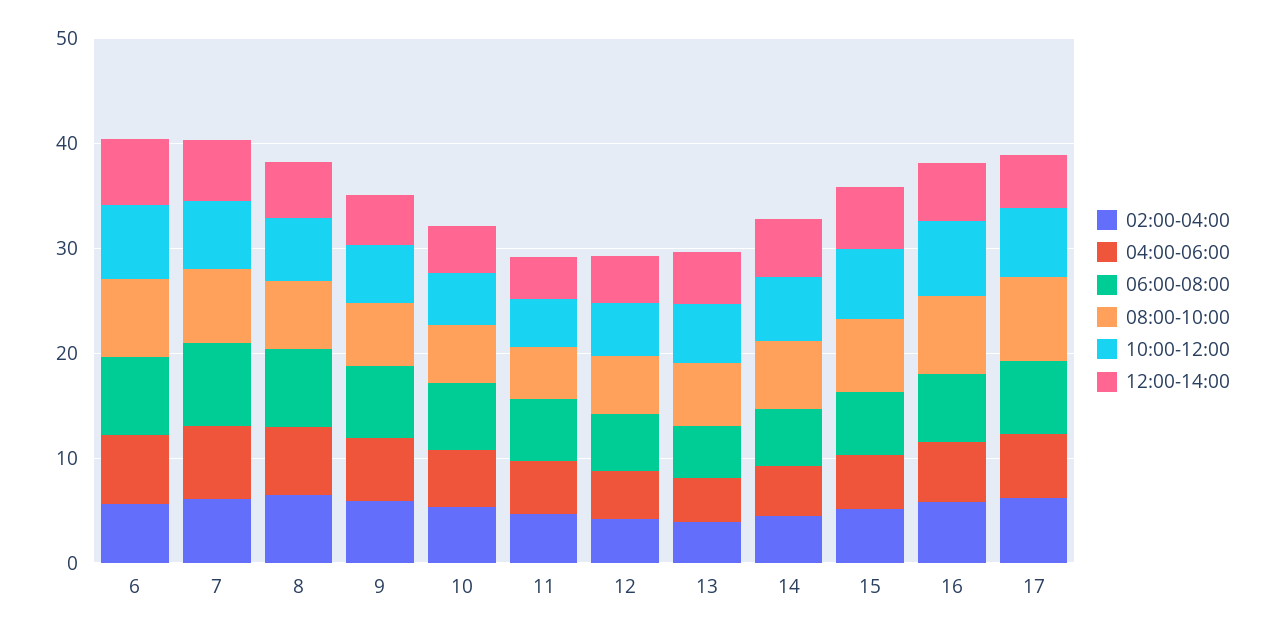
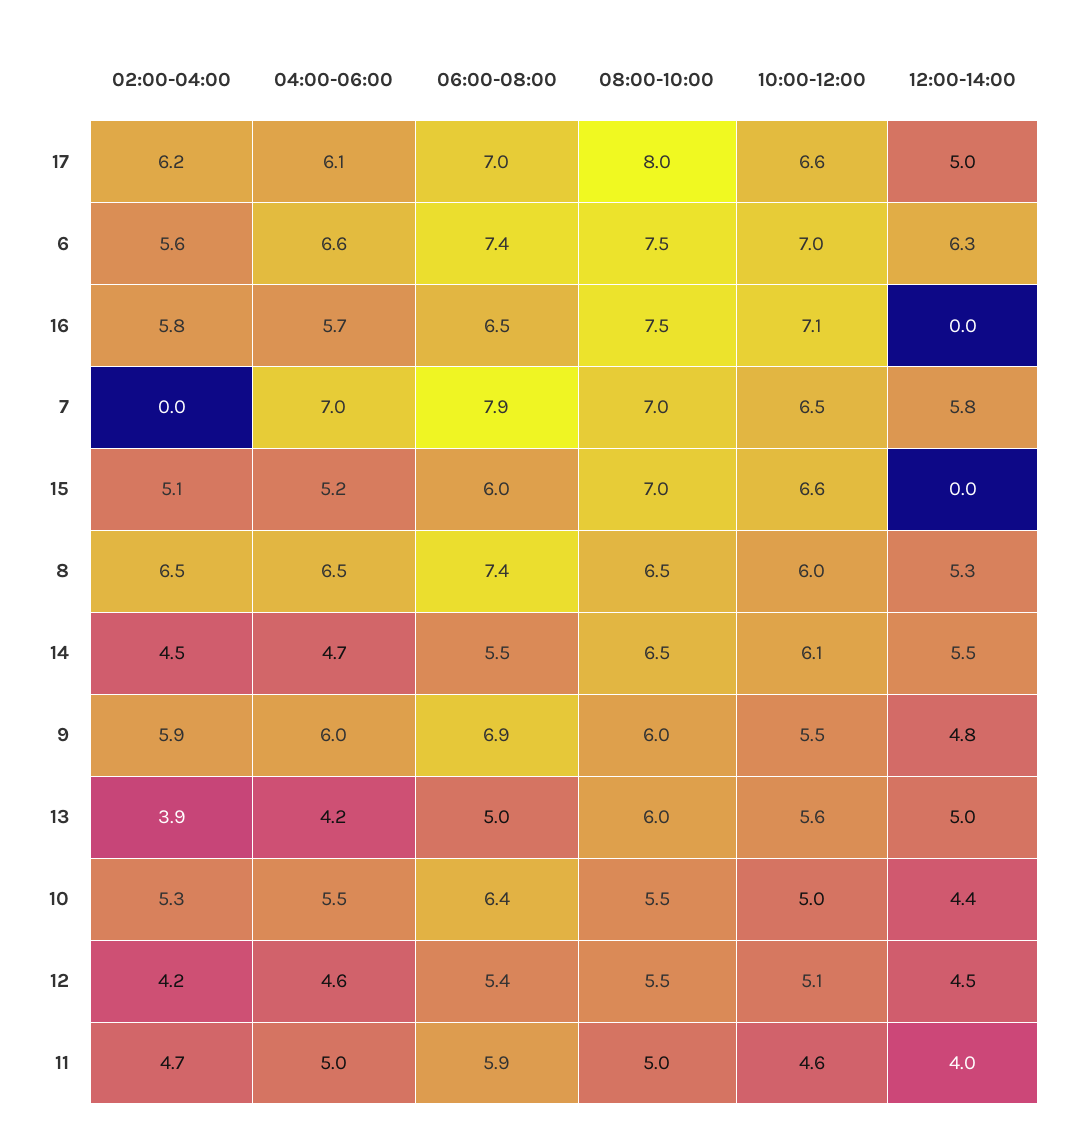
  {
    "02:00-04:00": {
      "6": 5.6,
-     "7": 6,
+     "7": 0,
      "8": 6.5,
      "9": 5.9,
      "10": 5.3,
      "11": 4.7,
      "12": 4.2,
      "13": 3.9,
      "14": 4.5,
      "15": 5.1,
      "16": 5.8,
      "17": 6.2
    },
    "04:00-06:00": {
      "6": 6.6,
      "7": 7,
      "8": 6.5,
      "9": 6,
      "10": 5.5,
      "11": 5,
      "12": 4.6,
      "13": 4.2,
      "14": 4.7,
      "15": 5.2,
      "16": 5.7,
      "17": 6.1
    },
    "06:00-08:00": {
      "6": 7.4,
      "7": 7.9,
      "8": 7.4,
      "9": 6.9,
      "10": 6.4,
      "11": 5.9,
      "12": 5.4,
      "13": 5,
      "14": 5.5,
      "15": 6,
      "16": 6.5,
      "17": 7
    },
    "08:00-10:00": {
      "6": 7.5,
      "7": 7,
      "8": 6.5,
      "9": 6,
      "10": 5.5,
      "11": 5,
      "12": 5.5,
      "13": 6,
      "14": 6.5,
      "15": 7,
      "16": 7.5,
      "17": 8
    },
    "10:00-12:00": {
      "6": 7,
      "7": 6.5,
      "8": 6,
      "9": 5.5,
      "10": 5,
      "11": 4.6,
      "12": 5.1,
      "13": 5.6,
      "14": 6.1,
      "15": 6.6,
      "16": 7.1,
      "17": 6.6
    },
    "12:00-14:00": {
      "6": 6.3,
      "7": 5.8,
      "8": 5.3,
      "9": 4.8,
      "10": 4.4,
      "11": 4,
      "12": 4.5,
      "13": 5,
      "14": 5.5,
-     "15": 6,
+     "15": 0,
-     "16": 6,
+     "16": 0,
      "17": 5
    }
  }

